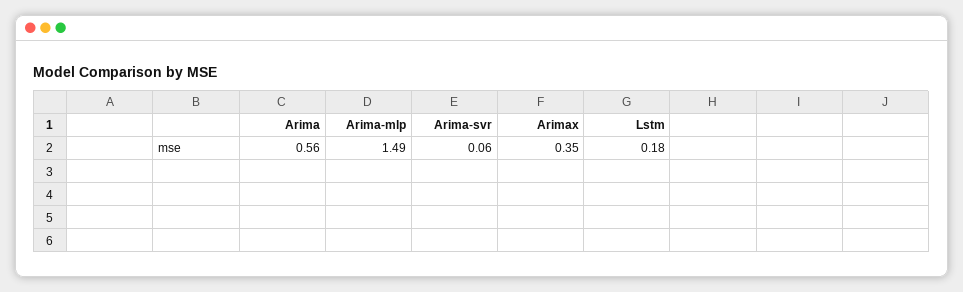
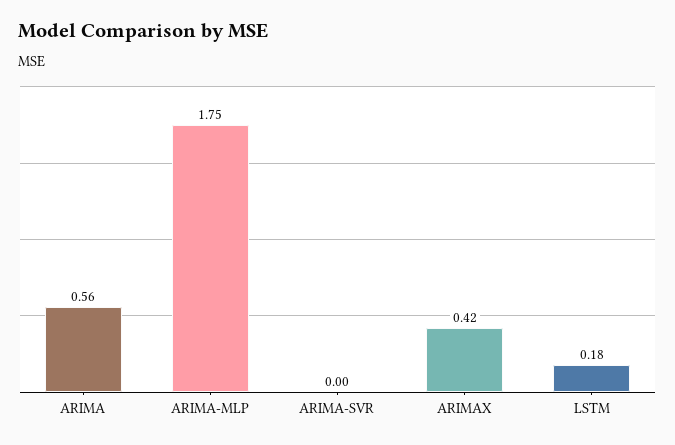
  {
    "Arima": 0.56,
-   "Arima-mlp": 1.49,
+   "Arima-mlp": 1.75,
-   "Arima-svr": 0.06,
+   "Arima-svr": 0,
-   "Arimax": 0.35,
+   "Arimax": 0.42,
    "Lstm": 0.18
  }

